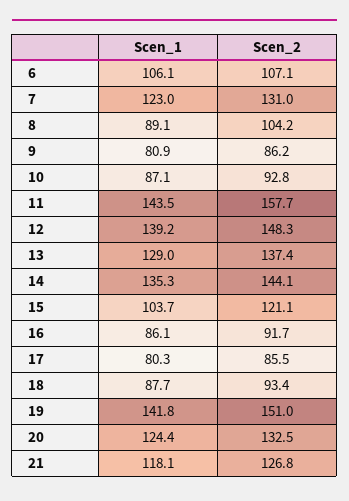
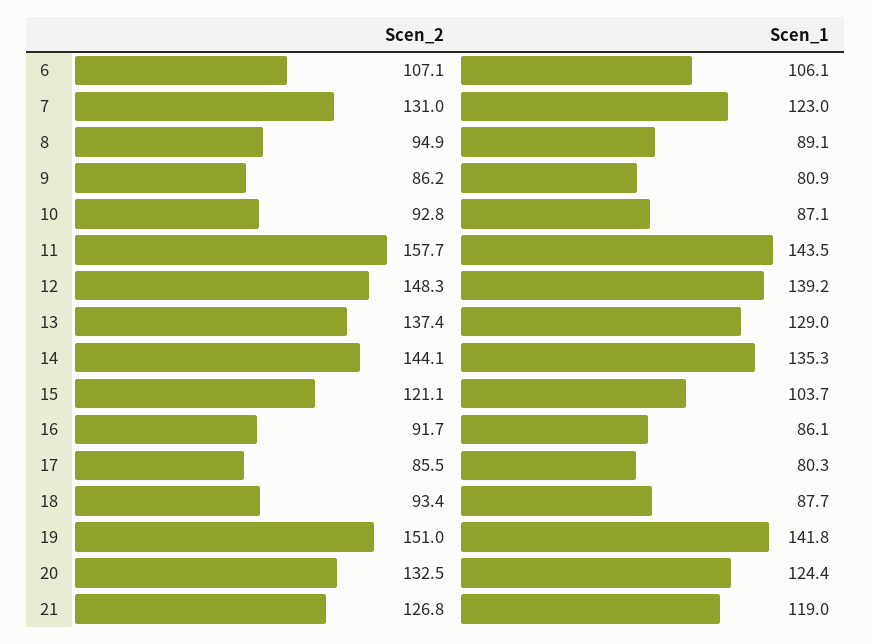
  {
    "Scen_1": {
      "6": 106.1,
      "7": 123,
      "8": 89.1,
      "9": 80.9,
      "10": 87.1,
      "11": 143.5,
      "12": 139.2,
      "13": 129,
      "14": 135.3,
      "15": 103.7,
      "16": 86.1,
      "17": 80.3,
      "18": 87.7,
      "19": 141.8,
      "20": 124.4,
-     "21": 118.1
+     "21": 119
    },
    "Scen_2": {
      "6": 107.1,
      "7": 131,
-     "8": 104.2,
+     "8": 94.9,
      "9": 86.2,
      "10": 92.8,
      "11": 157.7,
      "12": 148.3,
      "13": 137.4,
      "14": 144.1,
      "15": 121.1,
      "16": 91.7,
      "17": 85.5,
      "18": 93.4,
      "19": 151,
      "20": 132.5,
      "21": 126.8
    }
  }

